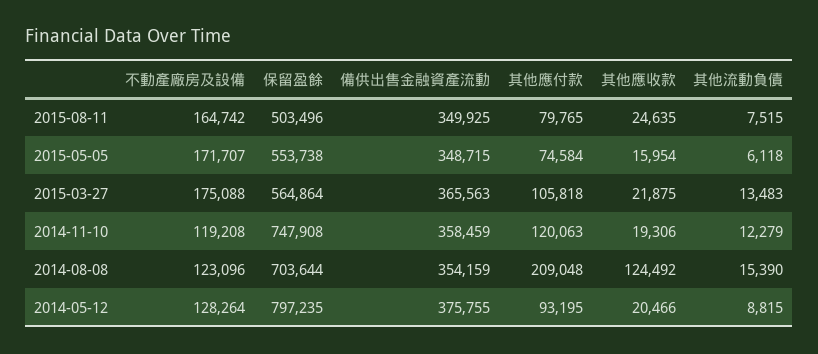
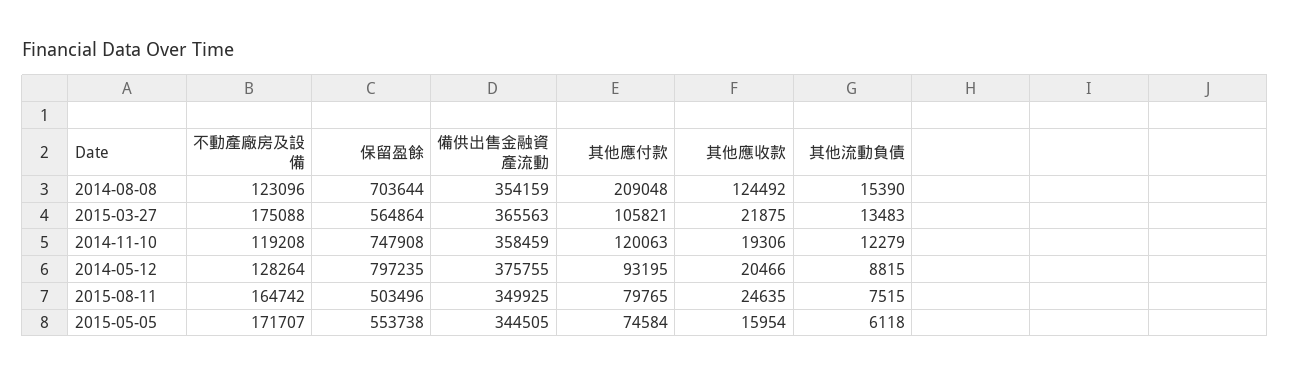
  {
    "不動產廠房及設備": {
      "2015-08-11": 164742,
      "2015-05-05": 171707,
      "2015-03-27": 175088,
      "2014-11-10": 119208,
      "2014-08-08": 123096,
      "2014-05-12": 128264
    },
    "保留盈餘": {
      "2015-08-11": 503496,
      "2015-05-05": 553738,
      "2015-03-27": 564864,
      "2014-11-10": 747908,
      "2014-08-08": 703644,
      "2014-05-12": 797235
    },
    "備供出售金融資產流動": {
      "2015-08-11": 349925,
-     "2015-05-05": 348715,
+     "2015-05-05": 344505,
      "2015-03-27": 365563,
      "2014-11-10": 358459,
      "2014-08-08": 354159,
      "2014-05-12": 375755
    },
    "其他應付款": {
      "2015-08-11": 79765,
      "2015-05-05": 74584,
-     "2015-03-27": 105818,
+     "2015-03-27": 105821,
      "2014-11-10": 120063,
      "2014-08-08": 209048,
      "2014-05-12": 93195
    },
    "其他應收款": {
      "2015-08-11": 24635,
      "2015-05-05": 15954,
      "2015-03-27": 21875,
      "2014-11-10": 19306,
      "2014-08-08": 124492,
      "2014-05-12": 20466
    },
    "其他流動負債": {
      "2015-08-11": 7515,
      "2015-05-05": 6118,
      "2015-03-27": 13483,
      "2014-11-10": 12279,
      "2014-08-08": 15390,
      "2014-05-12": 8815
    }
  }

